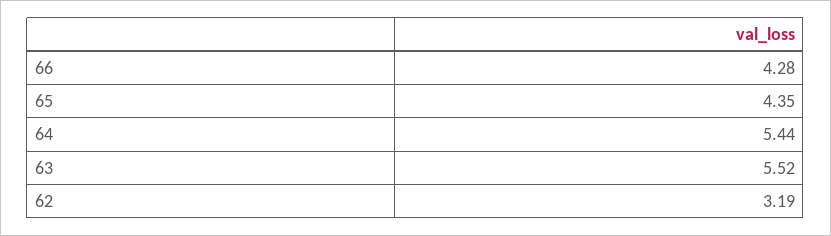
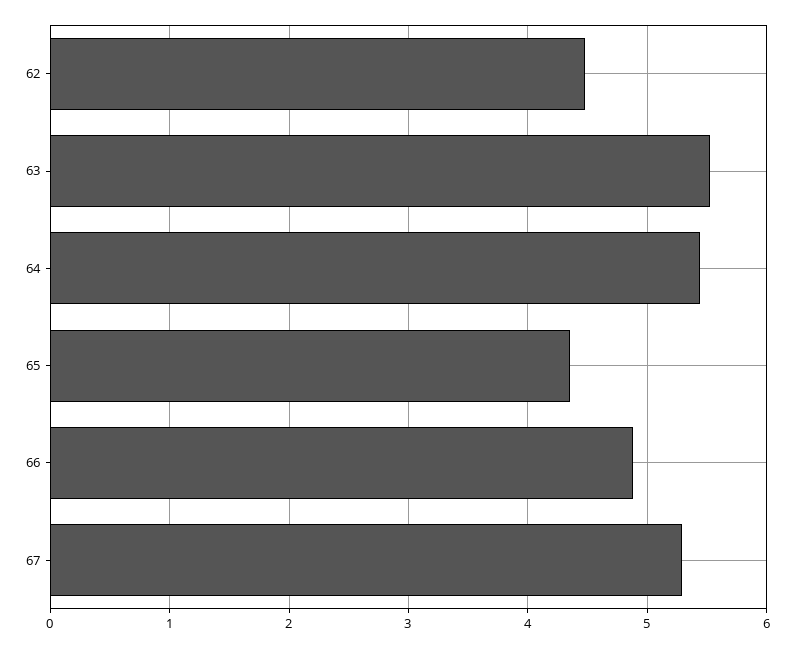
  {
-   "66": 4.28,
+   "66": 4.9,
    "65": 4.35,
    "64": 5.44,
    "63": 5.52,
-   "62": 3.19
+   "62": 4.5,
+   "67": 5.3
  }

